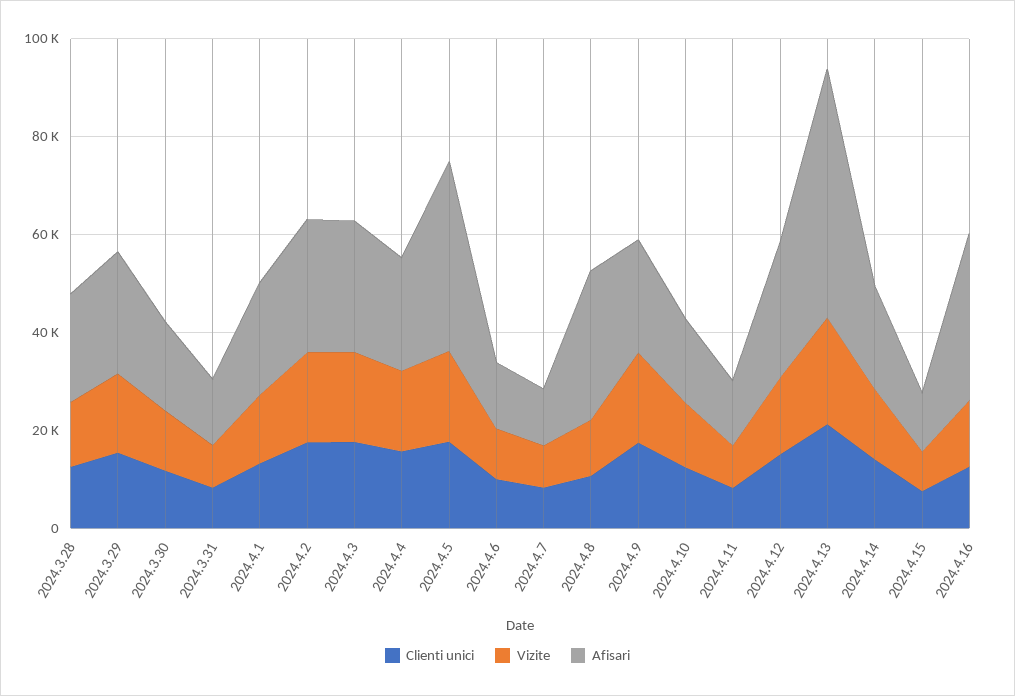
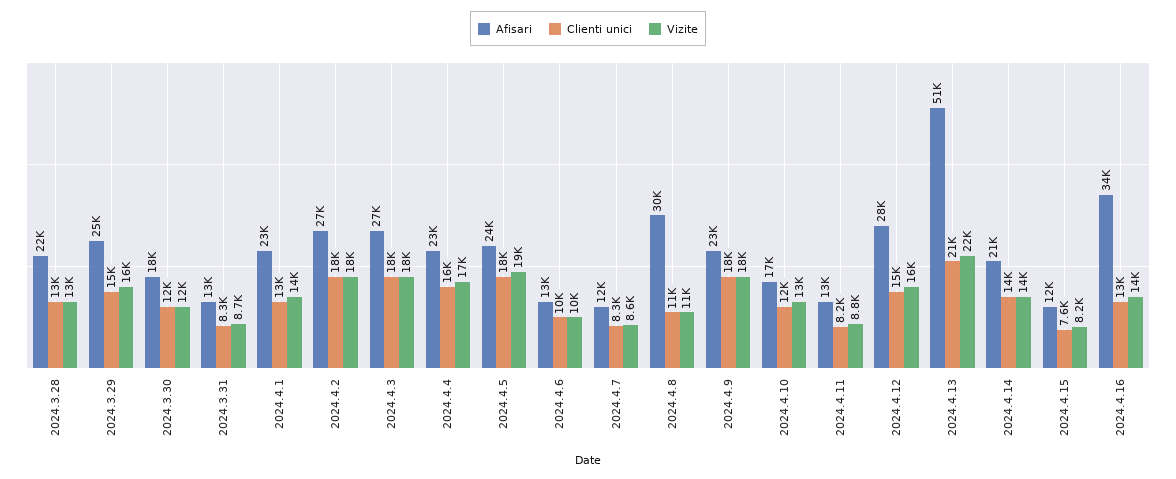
  {
    "Clienti unici": {
      "2024.3.28": 13000,
      "2024.3.29": 15000,
      "2024.3.30": 12000,
      "2024.3.31": 8300,
      "2024.4.1": 13000,
      "2024.4.2": 18000,
      "2024.4.3": 18000,
      "2024.4.4": 16000,
      "2024.4.5": 18000,
      "2024.4.6": 10000,
      "2024.4.7": 8300,
      "2024.4.8": 11000,
      "2024.4.9": 18000,
      "2024.4.10": 12000,
      "2024.4.11": 8200,
      "2024.4.12": 15000,
      "2024.4.13": 21000,
      "2024.4.14": 14000,
      "2024.4.15": 7600,
      "2024.4.16": 13000
    },
    "Vizite": {
      "2024.3.28": 13000,
      "2024.3.29": 16000,
      "2024.3.30": 12000,
      "2024.3.31": 8700,
      "2024.4.1": 14000,
      "2024.4.2": 18000,
      "2024.4.3": 18000,
      "2024.4.4": 17000,
      "2024.4.5": 19000,
      "2024.4.6": 10000,
      "2024.4.7": 8600,
      "2024.4.8": 11000,
      "2024.4.9": 18000,
      "2024.4.10": 13000,
      "2024.4.11": 8800,
      "2024.4.12": 16000,
      "2024.4.13": 22000,
      "2024.4.14": 14000,
      "2024.4.15": 8200,
      "2024.4.16": 14000
    },
    "Afisari": {
      "2024.3.28": 22000,
      "2024.3.29": 25000,
      "2024.3.30": 18000,
      "2024.3.31": 13000,
      "2024.4.1": 23000,
      "2024.4.2": 27000,
      "2024.4.3": 27000,
      "2024.4.4": 23000,
-     "2024.4.5": 40000,
+     "2024.4.5": 24000,
      "2024.4.6": 13000,
      "2024.4.7": 12000,
      "2024.4.8": 30000,
      "2024.4.9": 23000,
      "2024.4.10": 17000,
      "2024.4.11": 13000,
      "2024.4.12": 28000,
      "2024.4.13": 51000,
      "2024.4.14": 21000,
      "2024.4.15": 12000,
      "2024.4.16": 34000
    }
  }

